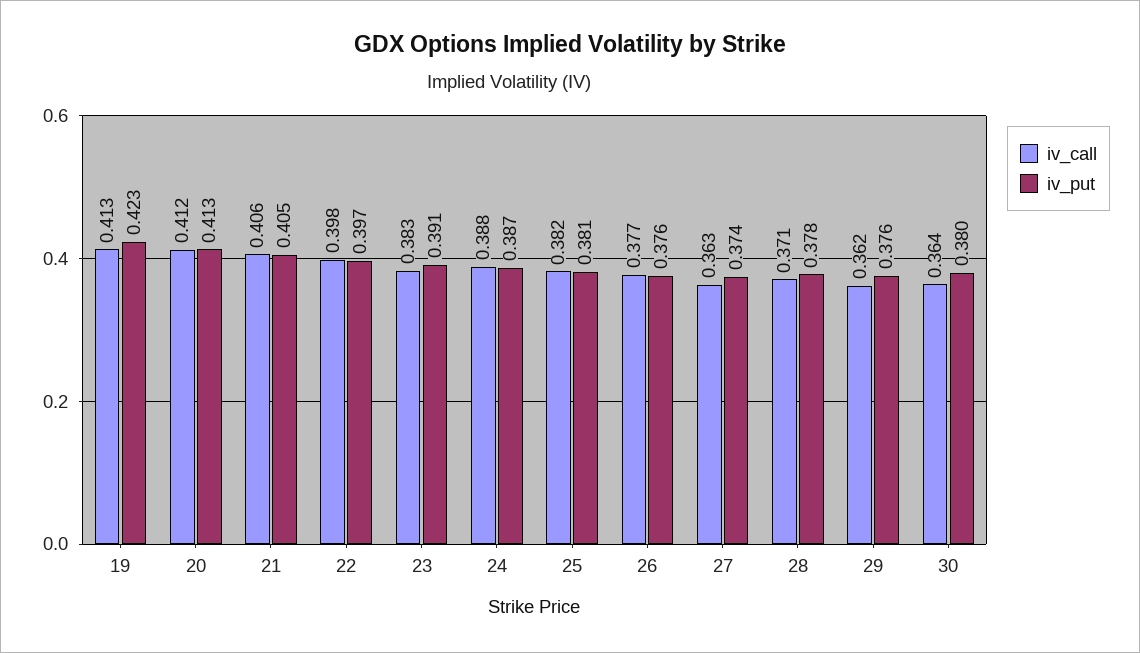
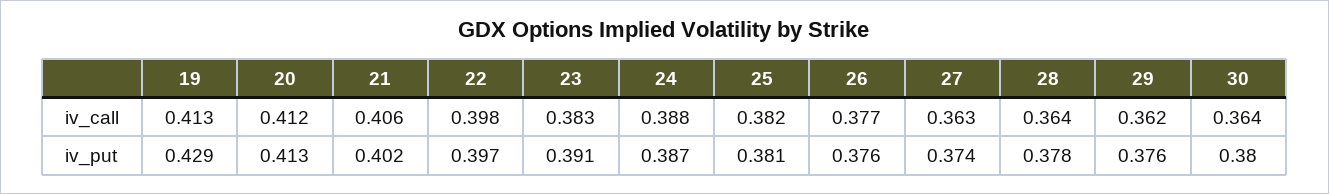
  {
    "iv_call": {
      "19": 0.413,
      "20": 0.412,
      "21": 0.406,
      "22": 0.398,
      "23": 0.383,
      "24": 0.388,
      "25": 0.382,
      "26": 0.377,
      "27": 0.363,
-     "28": 0.371,
+     "28": 0.364,
      "29": 0.362,
      "30": 0.364
    },
    "iv_put": {
-     "19": 0.423,
+     "19": 0.429,
      "20": 0.413,
-     "21": 0.405,
+     "21": 0.402,
      "22": 0.397,
      "23": 0.391,
      "24": 0.387,
      "25": 0.381,
      "26": 0.376,
      "27": 0.374,
      "28": 0.378,
      "29": 0.376,
      "30": 0.38
    }
  }

